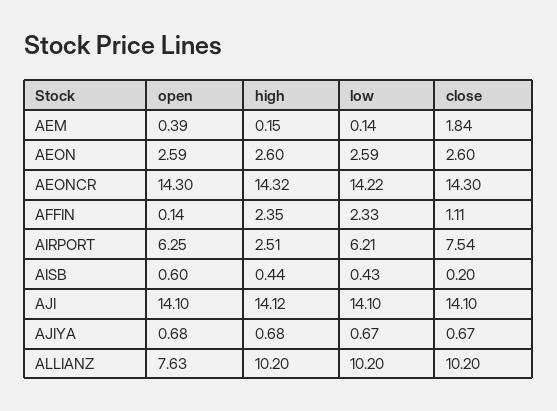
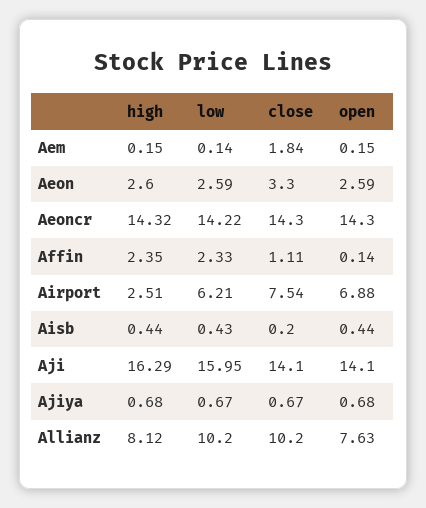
  {
    "open": {
-     "AEM": 0.39,
+     "AEM": 0.15,
      "AEON": 2.59,
      "AEONCR": 14.3,
      "AFFIN": 0.14,
-     "AIRPORT": 6.25,
+     "AIRPORT": 6.88,
-     "AISB": 0.6,
+     "AISB": 0.44,
      "AJI": 14.1,
      "AJIYA": 0.68,
      "ALLIANZ": 7.63
    },
    "high": {
      "AEM": 0.15,
      "AEON": 2.6,
      "AEONCR": 14.32,
      "AFFIN": 2.35,
      "AIRPORT": 2.51,
      "AISB": 0.44,
-     "AJI": 14.12,
+     "AJI": 16.29,
      "AJIYA": 0.68,
-     "ALLIANZ": 10.2
+     "ALLIANZ": 8.12
    },
    "low": {
      "AEM": 0.14,
      "AEON": 2.59,
      "AEONCR": 14.22,
      "AFFIN": 2.33,
      "AIRPORT": 6.21,
      "AISB": 0.43,
-     "AJI": 14.1,
+     "AJI": 15.95,
      "AJIYA": 0.67,
      "ALLIANZ": 10.2
    },
    "close": {
      "AEM": 1.84,
-     "AEON": 2.6,
+     "AEON": 3.3,
      "AEONCR": 14.3,
      "AFFIN": 1.11,
      "AIRPORT": 7.54,
      "AISB": 0.2,
      "AJI": 14.1,
      "AJIYA": 0.67,
      "ALLIANZ": 10.2
    }
  }

